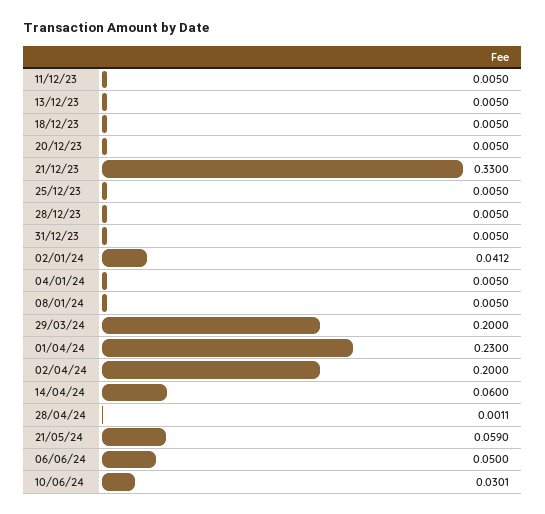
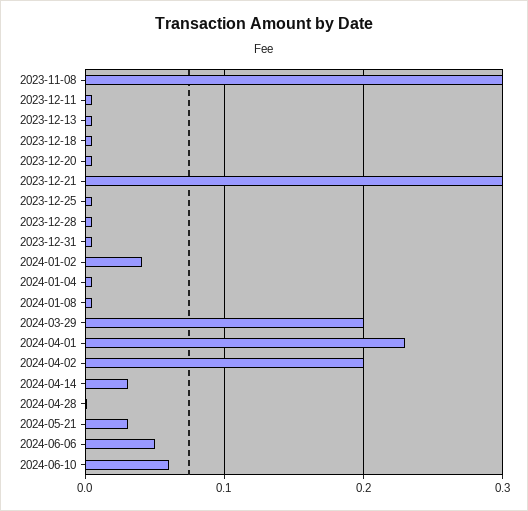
  {
    "11/12/23": 0.005,
    "13/12/23": 0.005,
    "18/12/23": 0.005,
    "20/12/23": 0.005,
-   "21/12/23": 0.33,
+   "21/12/23": 0.3,
    "25/12/23": 0.005,
    "28/12/23": 0.005,
    "31/12/23": 0.005,
    "02/01/24": 0.0412,
    "04/01/24": 0.005,
    "08/01/24": 0.005,
    "29/03/24": 0.2,
    "01/04/24": 0.23,
    "02/04/24": 0.2,
-   "14/04/24": 0.06,
+   "14/04/24": 0.03,
    "28/04/24": 0.0011,
-   "21/05/24": 0.059,
+   "21/05/24": 0.03,
    "06/06/24": 0.05,
-   "10/06/24": 0.0301
+   "10/06/24": 0.06,
+   "2023-11-08": 0.3
  }

